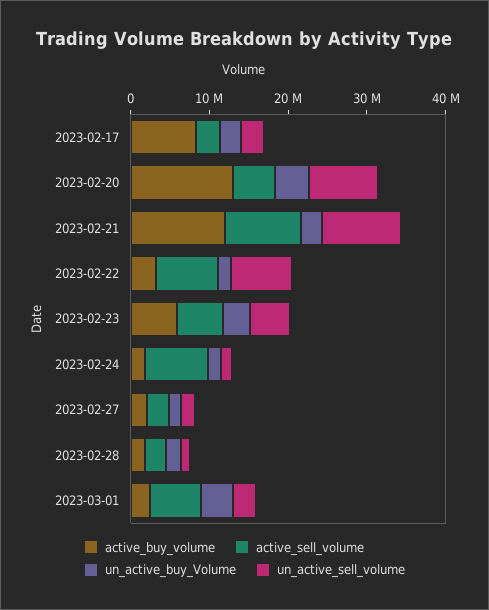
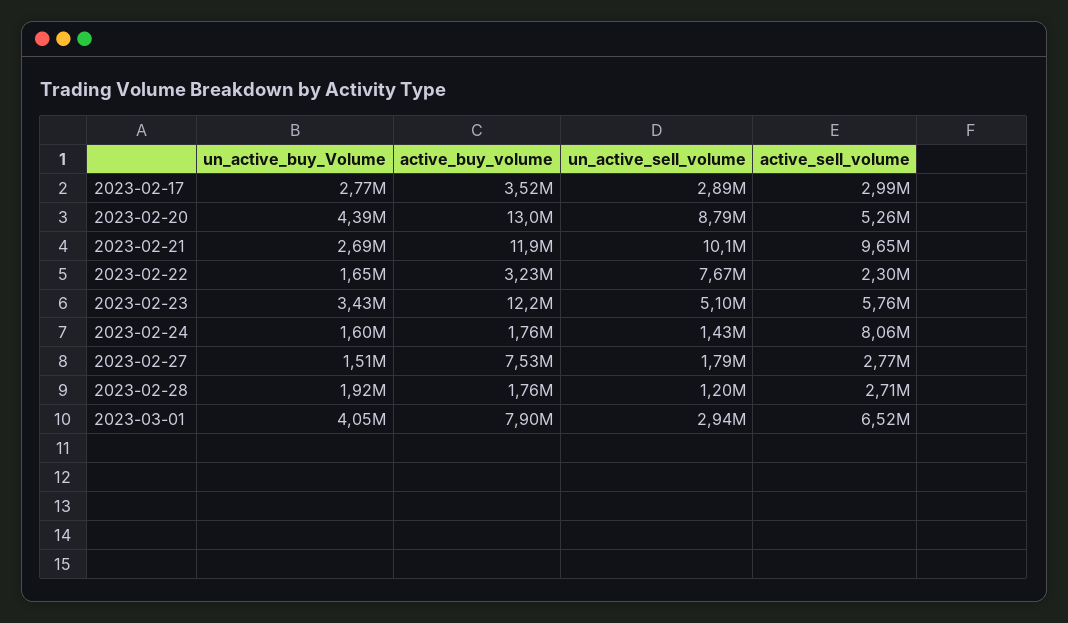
  {
    "active_buy_volume": {
-     "2023-02-17": 8000000,
+     "2023-02-17": 3520000,
      "2023-02-20": 13000000,
      "2023-02-21": 11900000,
      "2023-02-22": 3230000,
-     "2023-02-23": 6000000,
+     "2023-02-23": 12200000,
      "2023-02-24": 1760000,
-     "2023-02-27": 2000000,
+     "2023-02-27": 7530000,
      "2023-02-28": 1760000,
-     "2023-03-01": 2000000
+     "2023-03-01": 7900000
    },
    "active_sell_volume": {
      "2023-02-17": 2990000,
      "2023-02-20": 5260000,
      "2023-02-21": 9650000,
-     "2023-02-22": 8000000,
+     "2023-02-22": 2300000,
      "2023-02-23": 5760000,
      "2023-02-24": 8060000,
      "2023-02-27": 2770000,
      "2023-02-28": 2710000,
      "2023-03-01": 6520000
    },
    "un_active_buy_Volume": {
      "2023-02-17": 2770000,
      "2023-02-20": 4390000,
      "2023-02-21": 2690000,
      "2023-02-22": 1650000,
      "2023-02-23": 3430000,
      "2023-02-24": 1600000,
      "2023-02-27": 1510000,
      "2023-02-28": 1920000,
      "2023-03-01": 4050000
    },
    "un_active_sell_volume": {
      "2023-02-17": 2890000,
      "2023-02-20": 8790000,
      "2023-02-21": 10100000,
      "2023-02-22": 7670000,
      "2023-02-23": 5100000,
      "2023-02-24": 1430000,
      "2023-02-27": 1790000,
      "2023-02-28": 1200000,
      "2023-03-01": 2940000
    }
  }

